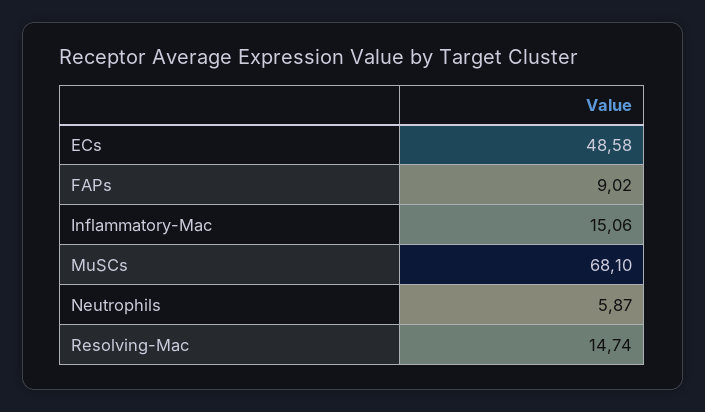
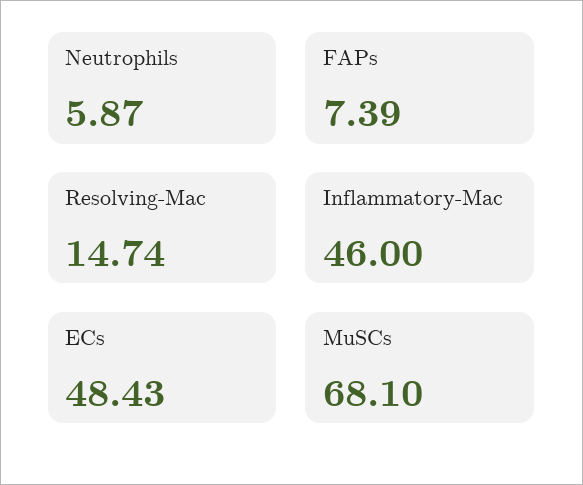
  {
-   "ECs": 48.58,
+   "ECs": 48.43,
-   "FAPs": 9.02,
+   "FAPs": 7.39,
-   "Inflammatory-Mac": 15.06,
+   "Inflammatory-Mac": 46,
    "MuSCs": 68.1,
    "Neutrophils": 5.87,
    "Resolving-Mac": 14.74
  }

